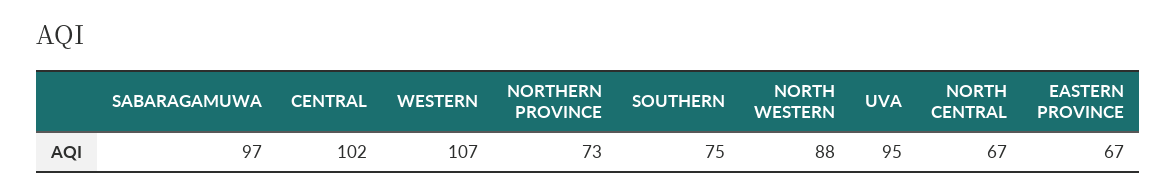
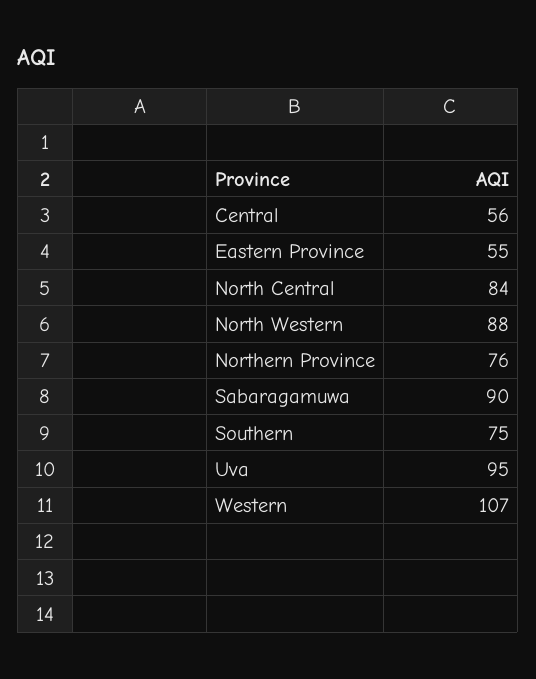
  {
-   "SABARAGAMUWA": 97,
+   "SABARAGAMUWA": 90,
-   "CENTRAL": 102,
+   "CENTRAL": 56,
    "WESTERN": 107,
-   "NORTHERN PROVINCE": 73,
+   "NORTHERN PROVINCE": 76,
    "SOUTHERN": 75,
    "NORTH WESTERN": 88,
    "UVA": 95,
-   "NORTH CENTRAL": 67,
+   "NORTH CENTRAL": 84,
-   "EASTERN PROVINCE": 67
+   "EASTERN PROVINCE": 55
  }

